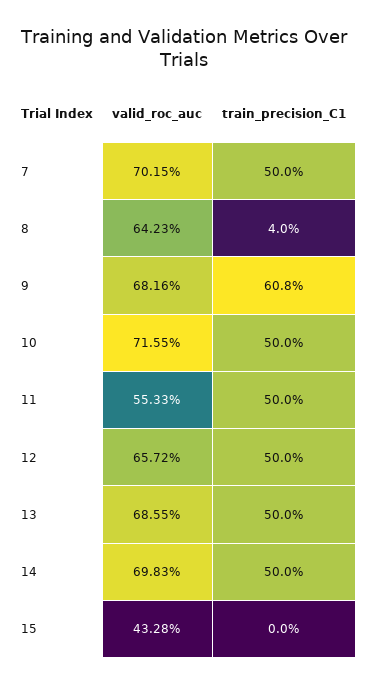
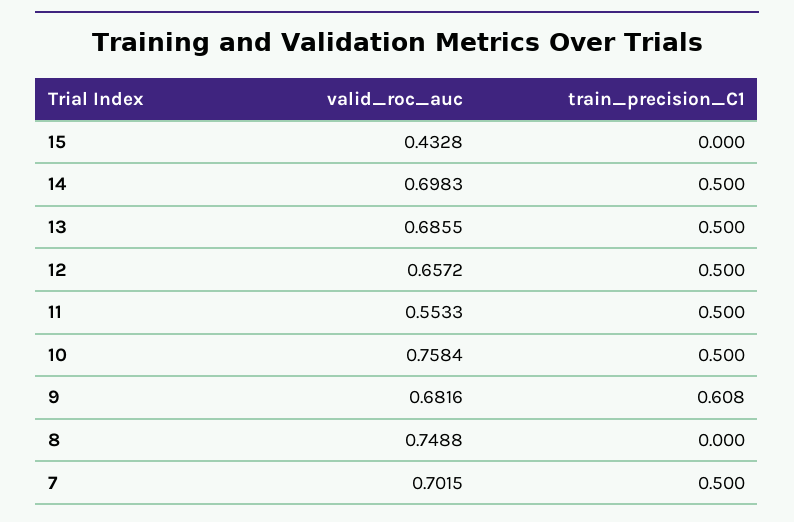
  {
    "valid_roc_auc": {
      "7": 0.7015,
-     "8": 0.6423,
+     "8": 0.7488,
      "9": 0.6816,
-     "10": 0.7155,
+     "10": 0.7584,
      "11": 0.5533,
      "12": 0.6572,
      "13": 0.6855,
      "14": 0.6983,
      "15": 0.4328
    },
    "train_precision_C1": {
      "7": 0.5,
-     "8": 0.04,
+     "8": 0,
      "9": 0.608,
      "10": 0.5,
      "11": 0.5,
      "12": 0.5,
      "13": 0.5,
      "14": 0.5,
      "15": 0
    }
  }

